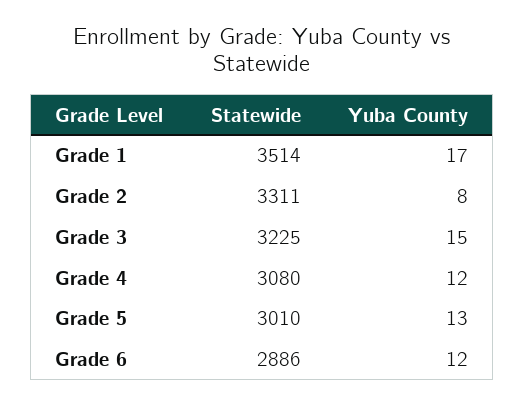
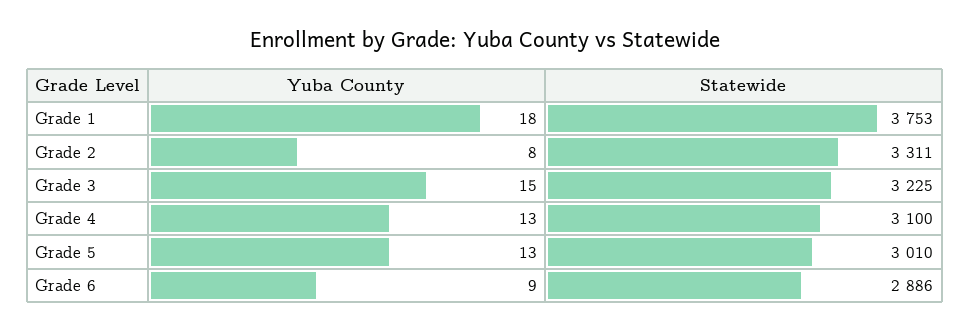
  {
    "Statewide": {
-     "Grade 1": 3514,
+     "Grade 1": 3753,
      "Grade 2": 3311,
      "Grade 3": 3225,
-     "Grade 4": 3080,
+     "Grade 4": 3100,
      "Grade 5": 3010,
      "Grade 6": 2886
    },
    "Yuba County": {
-     "Grade 1": 17,
+     "Grade 1": 18,
      "Grade 2": 8,
      "Grade 3": 15,
-     "Grade 4": 12,
+     "Grade 4": 13,
      "Grade 5": 13,
-     "Grade 6": 12
+     "Grade 6": 9
    }
  }

